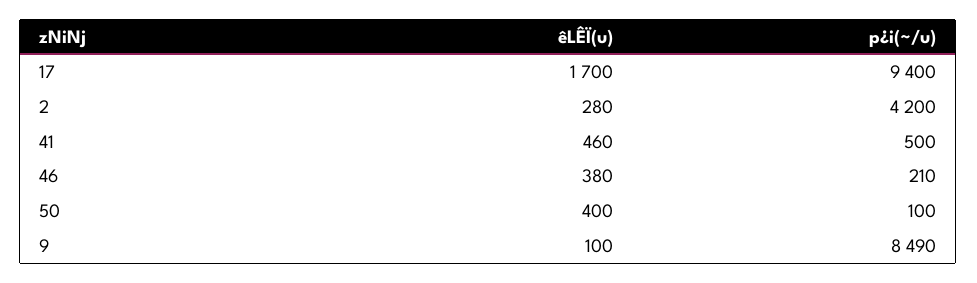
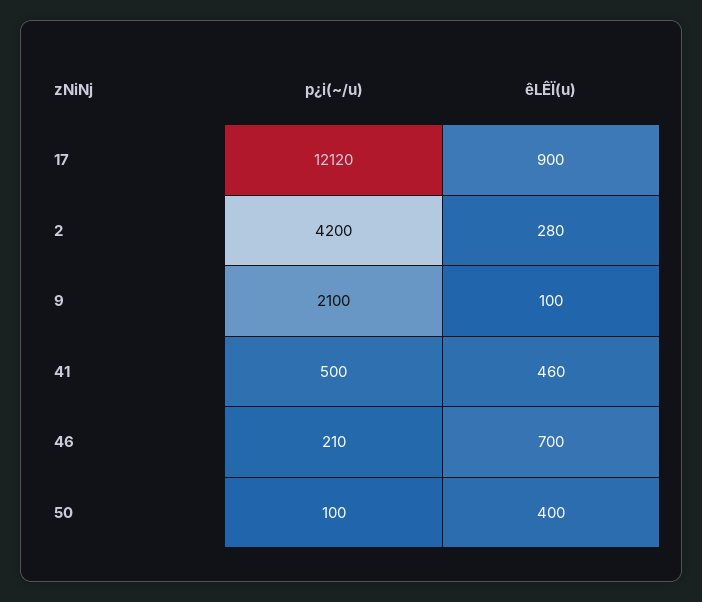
  {
    "êLÊÏ(u)": {
-     "17": 1700,
+     "17": 900,
      "2": 280,
      "41": 460,
-     "46": 380,
+     "46": 700,
      "50": 400,
      "9": 100
    },
    "p¿i(~/u)": {
-     "17": 9400,
+     "17": 12120,
      "2": 4200,
      "41": 500,
      "46": 210,
      "50": 100,
-     "9": 8490
+     "9": 2100
    }
  }

